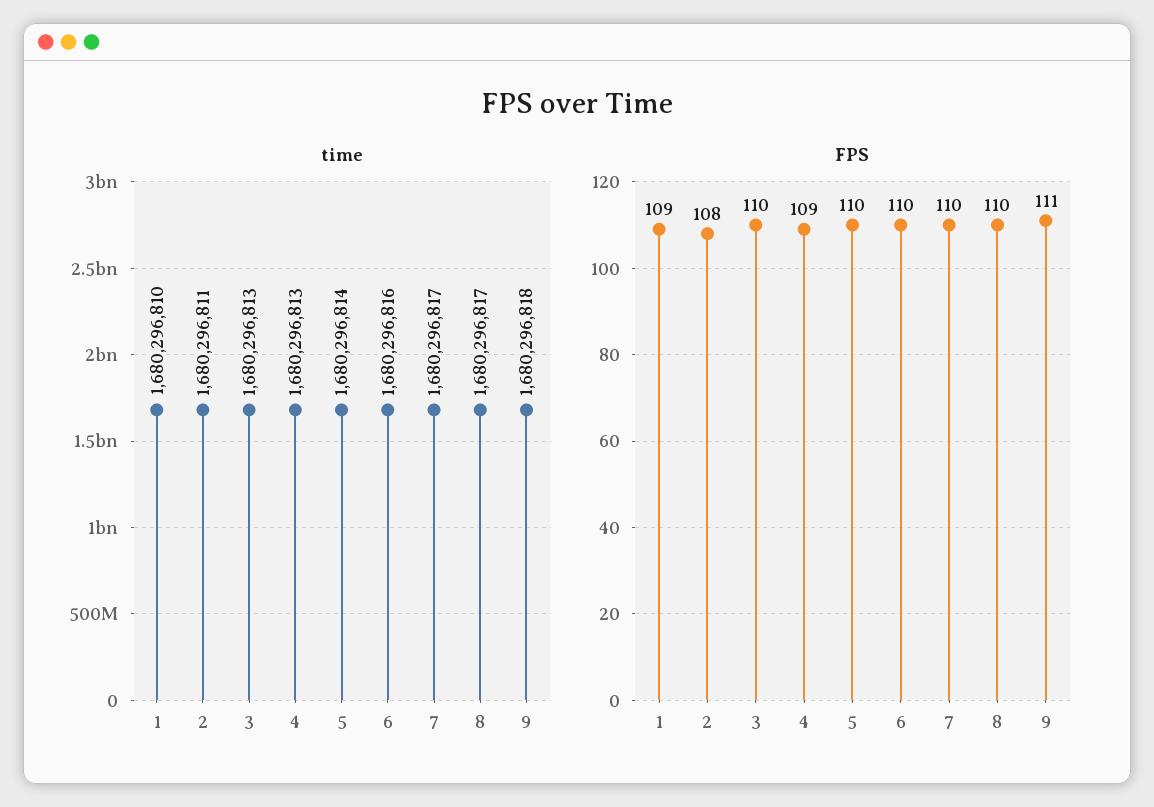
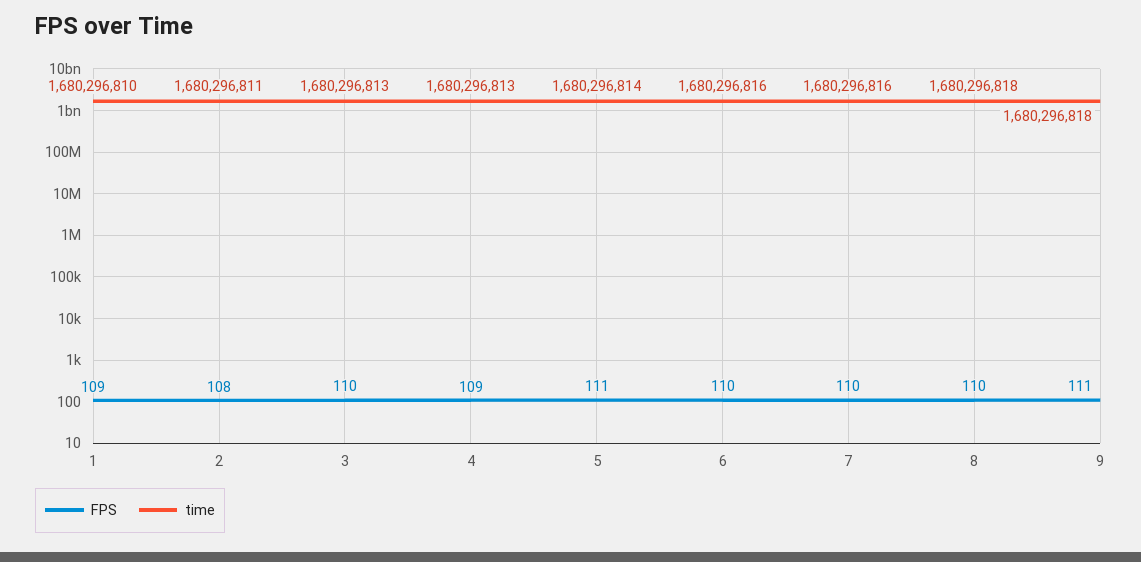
  {
    "time": {
      "1": 1680296810,
      "2": 1680296811,
      "3": 1680296813,
      "4": 1680296813,
      "5": 1680296814,
      "6": 1680296816,
-     "7": 1680296817,
+     "7": 1680296816,
-     "8": 1680296817,
+     "8": 1680296818,
      "9": 1680296818
    },
    "FPS": {
      "1": 109,
      "2": 108,
      "3": 110,
      "4": 109,
-     "5": 110,
+     "5": 111,
      "6": 110,
      "7": 110,
      "8": 110,
      "9": 111
    }
  }

